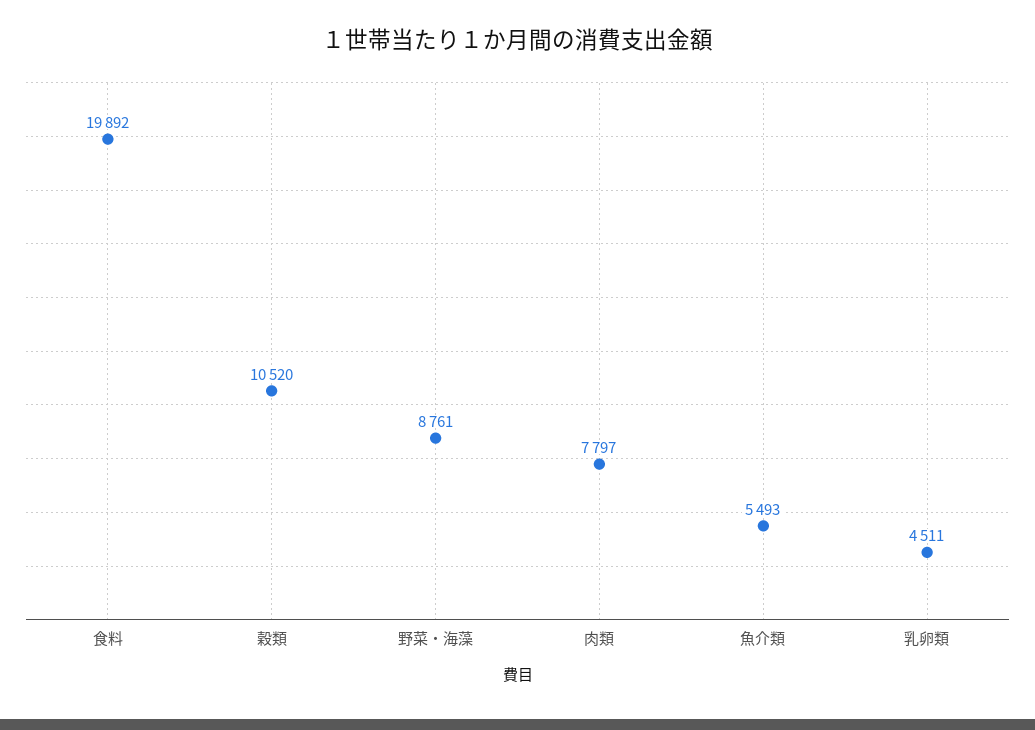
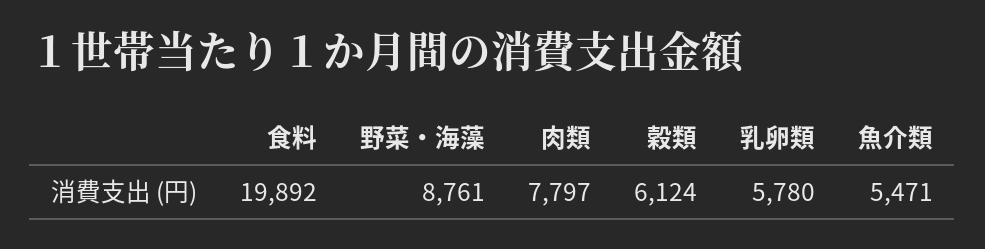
  {
    "食料": 19892,
-   "穀類": 10520,
+   "穀類": 6124,
    "野菜・海藻": 8761,
    "肉類": 7797,
-   "魚介類": 5493,
+   "魚介類": 5471,
-   "乳卵類": 4511
+   "乳卵類": 5780
  }

